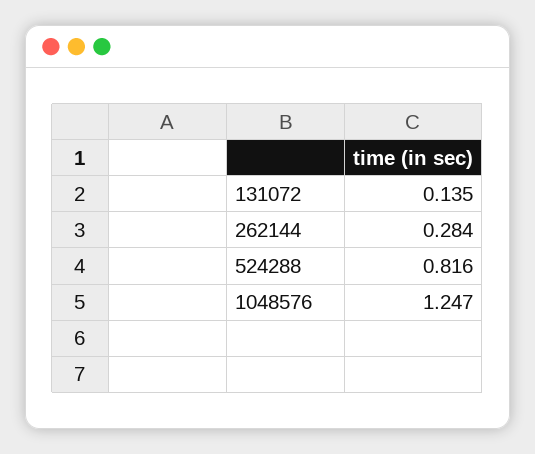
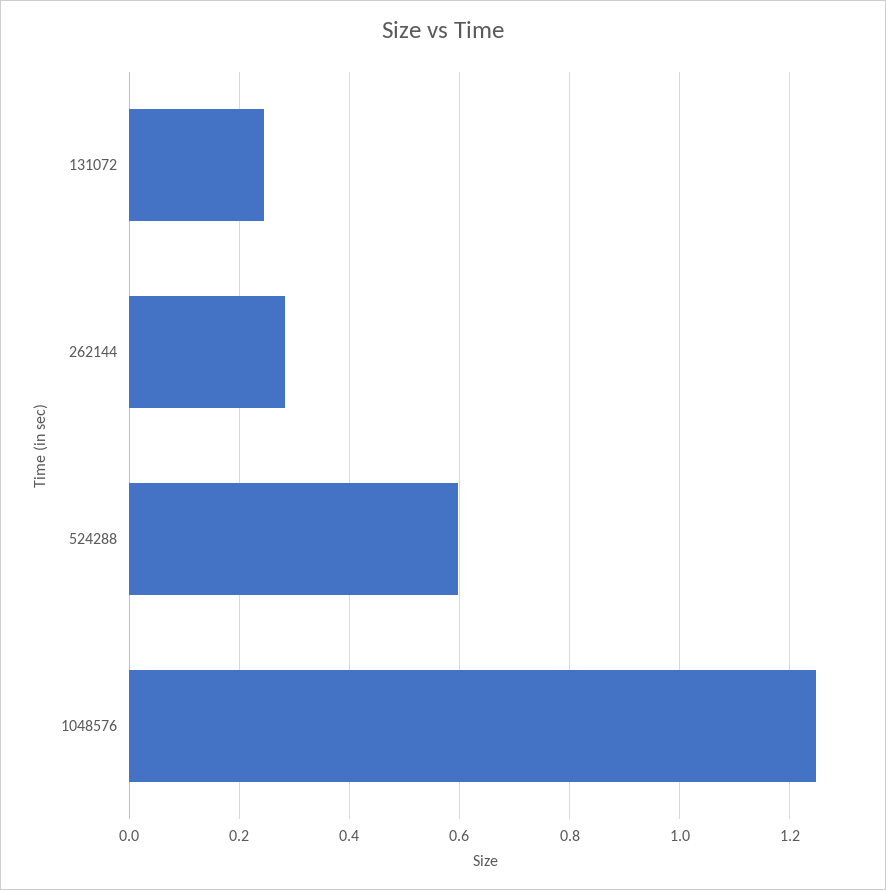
  {
-   "131072": 0.135,
+   "131072": 0.24,
    "262144": 0.284,
-   "524288": 0.816,
+   "524288": 0.6,
    "1048576": 1.247
  }

